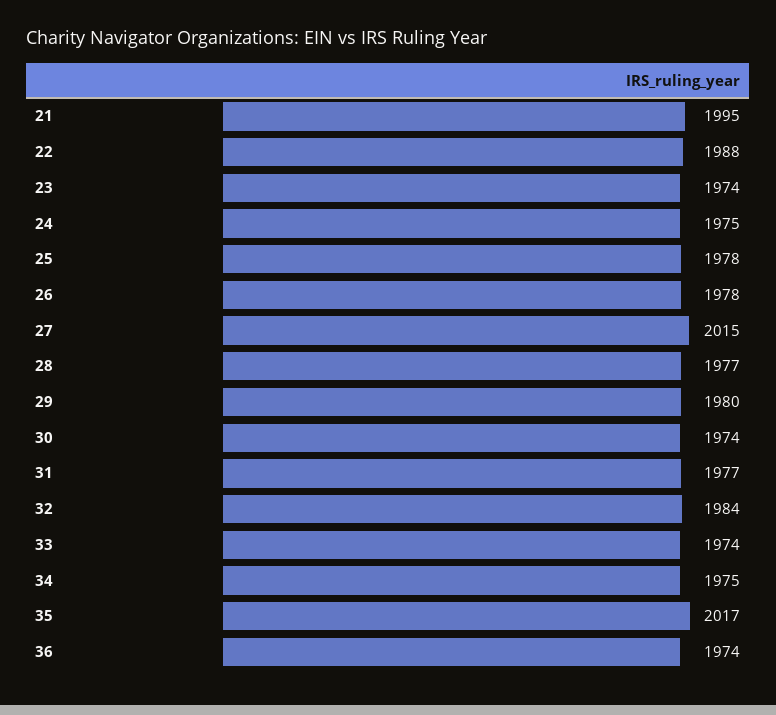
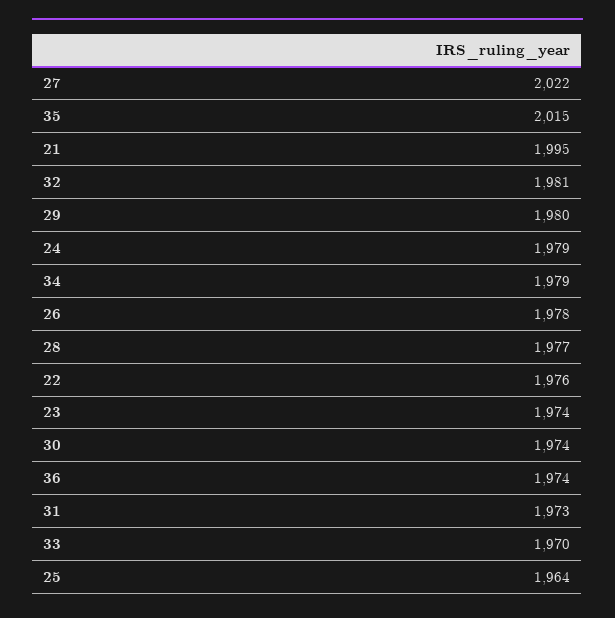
  {
    "21": 1995,
-   "22": 1988,
+   "22": 1976,
    "23": 1974,
-   "24": 1975,
+   "24": 1979,
-   "25": 1978,
+   "25": 1964,
    "26": 1978,
-   "27": 2015,
+   "27": 2022,
    "28": 1977,
    "29": 1980,
    "30": 1974,
-   "31": 1977,
+   "31": 1973,
-   "32": 1984,
+   "32": 1981,
-   "33": 1974,
+   "33": 1970,
-   "34": 1975,
+   "34": 1979,
-   "35": 2017,
+   "35": 2015,
    "36": 1974
  }

